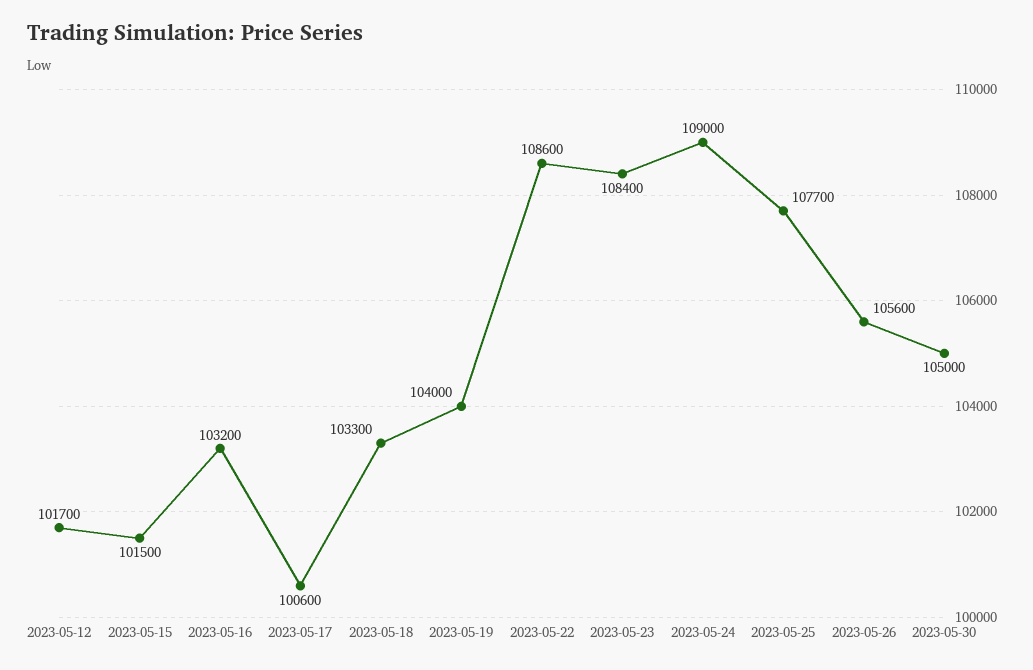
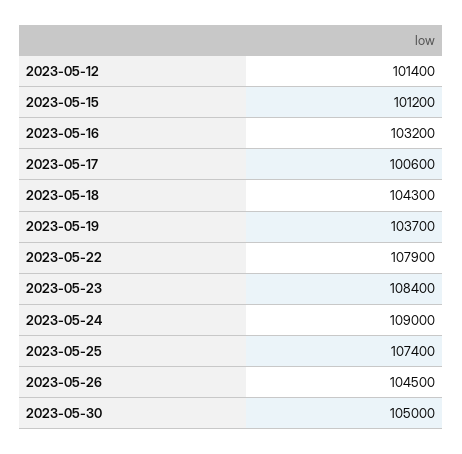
  {
-   "2023-05-12": 101700,
+   "2023-05-12": 101400,
-   "2023-05-15": 101500,
+   "2023-05-15": 101200,
    "2023-05-16": 103200,
    "2023-05-17": 100600,
-   "2023-05-18": 103300,
+   "2023-05-18": 104300,
-   "2023-05-19": 104000,
+   "2023-05-19": 103700,
-   "2023-05-22": 108600,
+   "2023-05-22": 107900,
    "2023-05-23": 108400,
    "2023-05-24": 109000,
-   "2023-05-25": 107700,
+   "2023-05-25": 107400,
-   "2023-05-26": 105600,
+   "2023-05-26": 104500,
    "2023-05-30": 105000
  }

